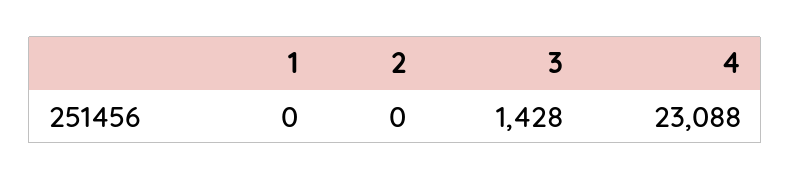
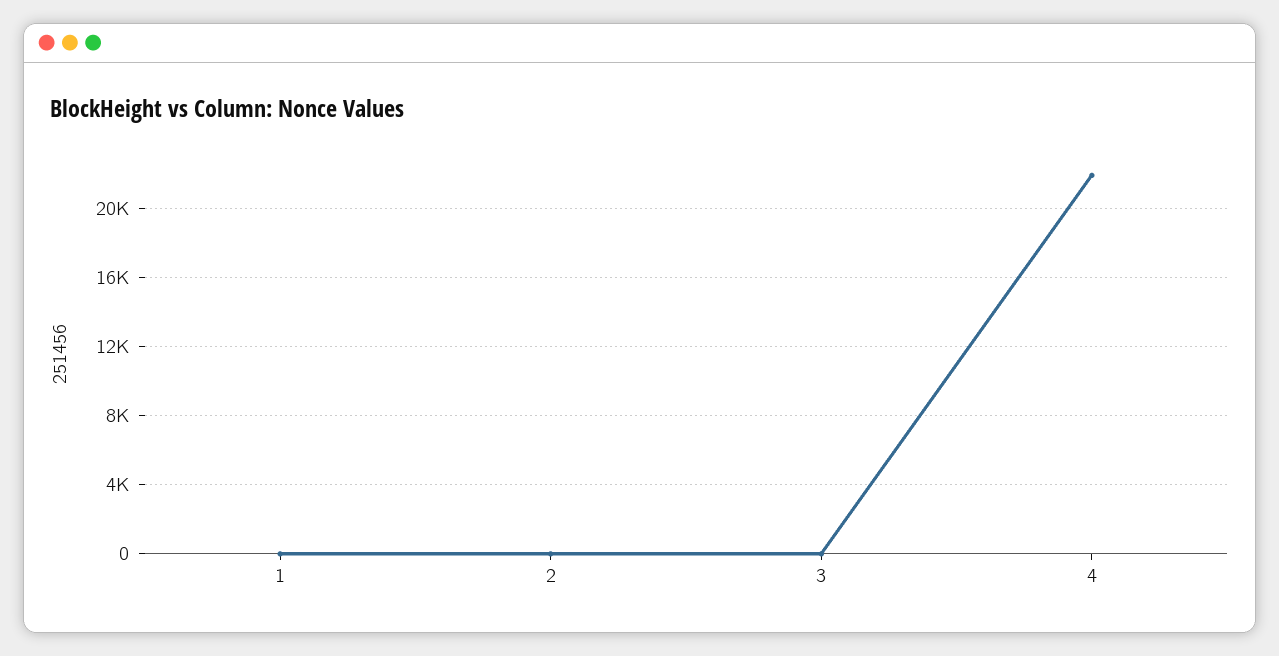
  {
    "1": 0,
    "2": 0,
-   "3": 1428,
+   "3": 0,
-   "4": 23088
+   "4": 22000
  }

